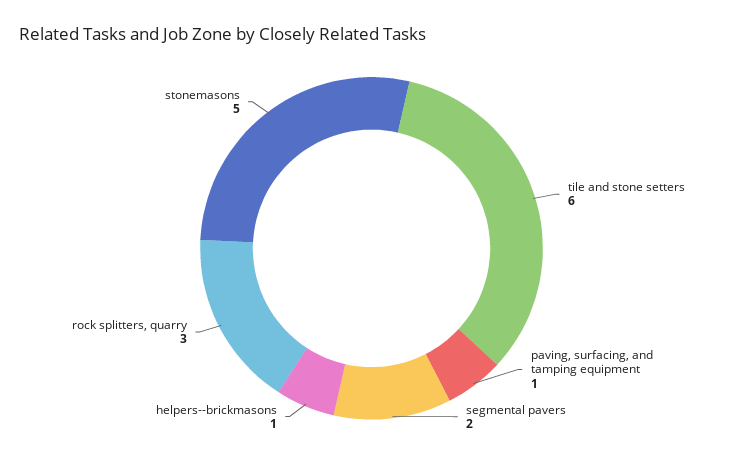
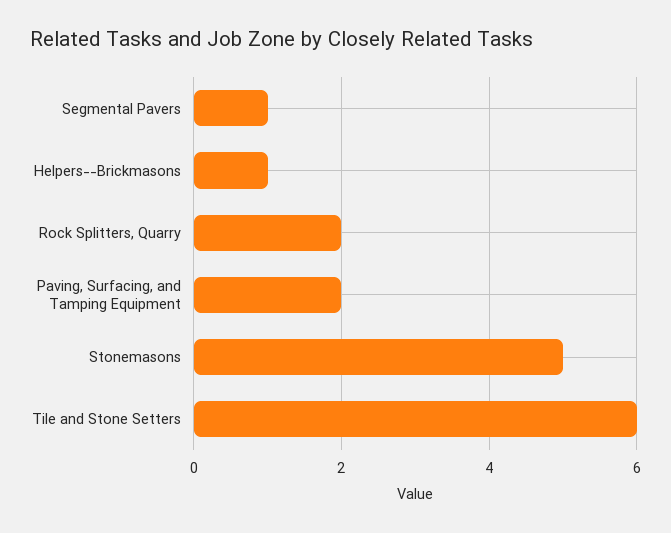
  {
    "tile and stone setters": 6,
-   "paving, surfacing, and tamping equipment": 1,
+   "paving, surfacing, and tamping equipment": 2,
-   "segmental pavers": 2,
+   "segmental pavers": 1,
    "helpers--brickmasons": 1,
-   "rock splitters, quarry": 3,
+   "rock splitters, quarry": 2,
    "stonemasons": 5
  }

